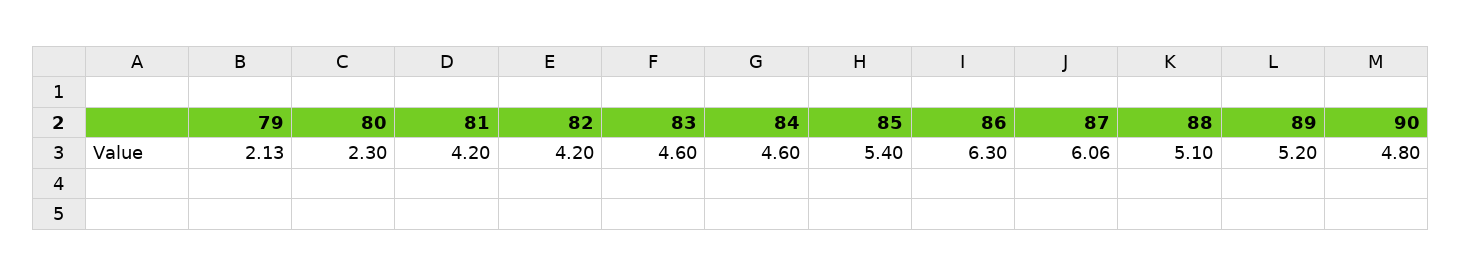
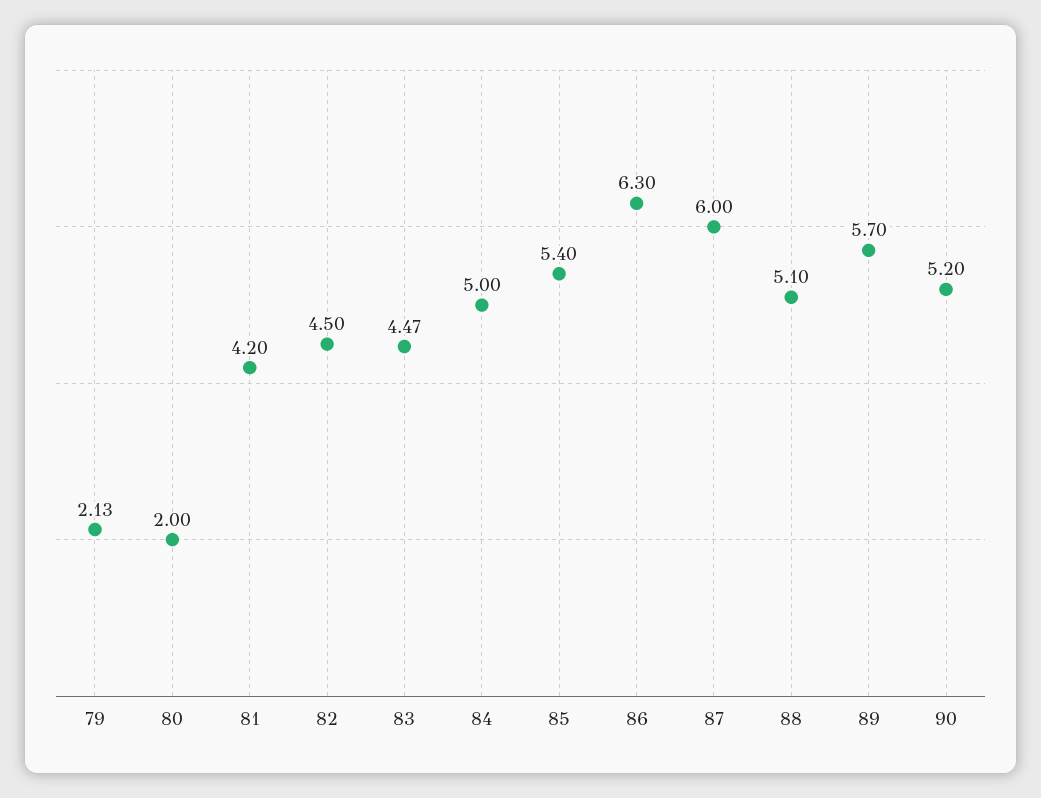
  {
    "79": 2.13,
-   "80": 2.3,
+   "80": 2,
    "81": 4.2,
-   "82": 4.2,
+   "82": 4.5,
-   "83": 4.6,
+   "83": 4.47,
-   "84": 4.6,
+   "84": 5,
    "85": 5.4,
    "86": 6.3,
-   "87": 6.06,
+   "87": 6,
    "88": 5.1,
-   "89": 5.2,
+   "89": 5.7,
-   "90": 4.8
+   "90": 5.2
  }

